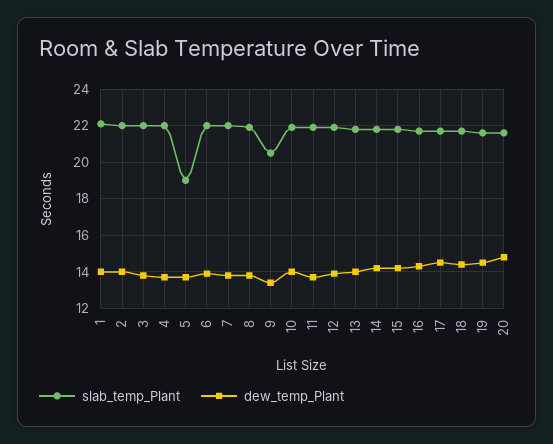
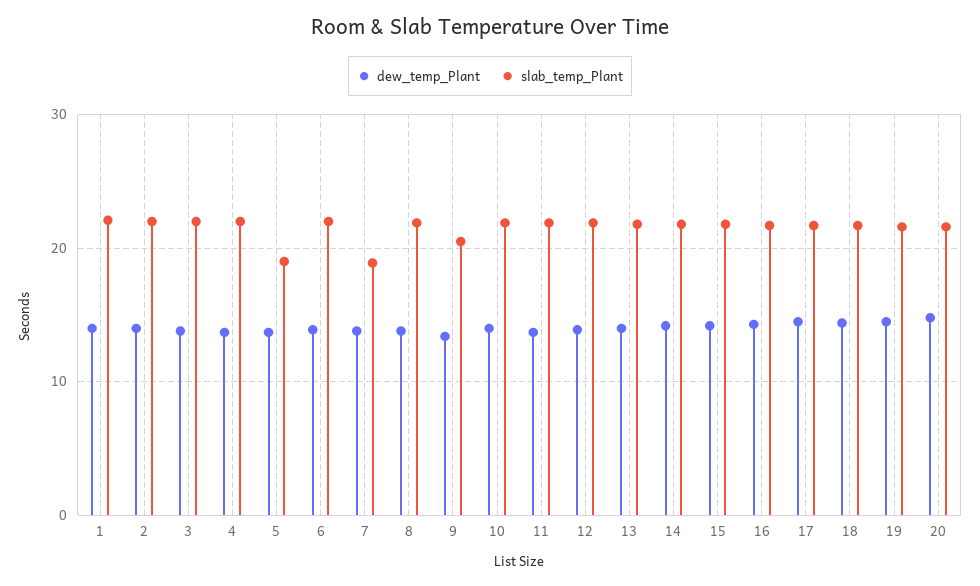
  {
    "slab_temp_Plant": {
      "1": 22,
      "2": 22,
      "3": 22,
      "4": 22,
      "5": 19,
      "6": 22,
-     "7": 22,
+     "7": 19,
      "8": 22,
      "9": 20.5,
      "10": 22,
      "11": 22,
      "12": 22,
      "13": 22,
      "14": 22,
      "15": 22,
      "16": 21.5,
      "17": 21.5,
      "18": 21.5,
      "19": 21.5,
      "20": 21.5
    },
    "dew_temp_Plant": {
      "1": 14,
      "2": 14,
      "3": 14,
      "4": 13.5,
      "5": 13.5,
      "6": 14,
      "7": 14,
      "8": 14,
      "9": 13.5,
      "10": 14,
      "11": 13.5,
      "12": 14,
      "13": 14,
      "14": 14,
      "15": 14,
      "16": 14.5,
      "17": 14.5,
      "18": 14.5,
      "19": 14.5,
      "20": 15
    }
  }

